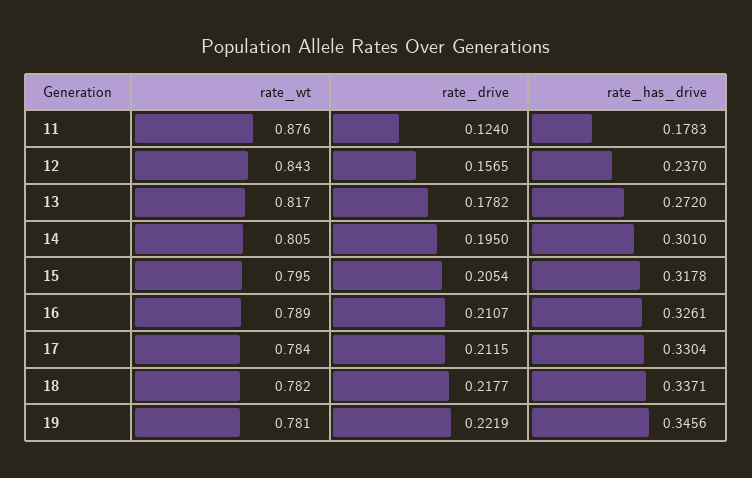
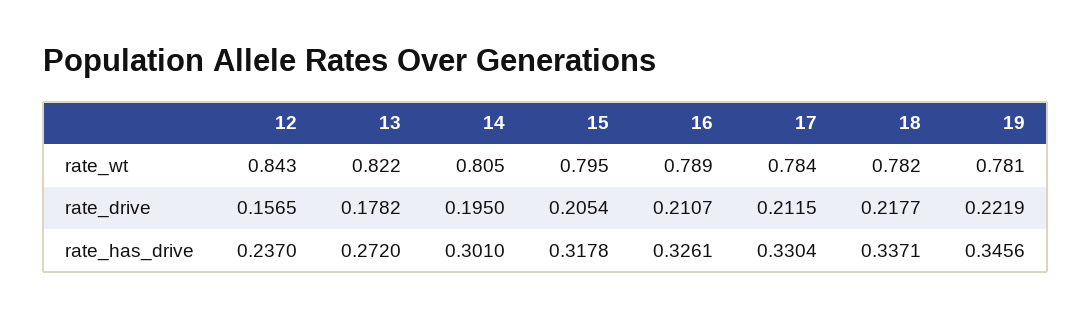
  {
    "rate_wt": {
-     "11": 0.876,
      "12": 0.843,
-     "13": 0.817,
+     "13": 0.822,
      "14": 0.805,
      "15": 0.795,
      "16": 0.789,
      "17": 0.784,
      "18": 0.782,
      "19": 0.781
    },
    "rate_drive": {
-     "11": 0.124,
      "12": 0.1565,
      "13": 0.1782,
      "14": 0.195,
      "15": 0.2054,
      "16": 0.2107,
      "17": 0.2115,
      "18": 0.2177,
      "19": 0.2219
    },
    "rate_has_drive": {
-     "11": 0.1783,
      "12": 0.237,
      "13": 0.272,
      "14": 0.301,
      "15": 0.3178,
      "16": 0.3261,
      "17": 0.3304,
      "18": 0.3371,
      "19": 0.3456
    }
  }

